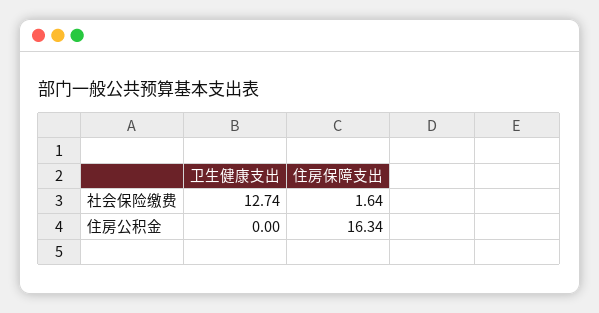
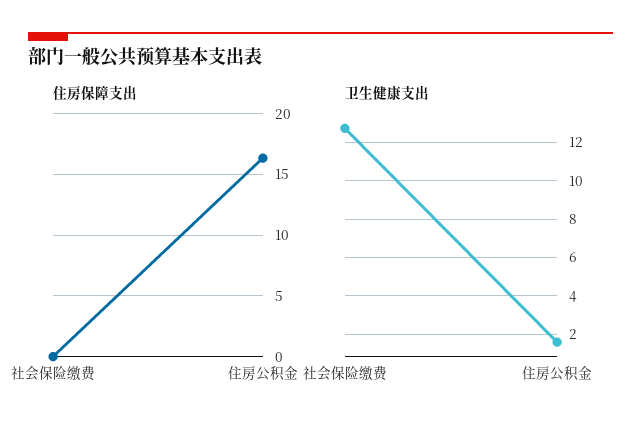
  {
    "卫生健康支出": {
      "社会保险缴费": 12.74,
-     "住房公积金": 0
+     "住房公积金": 1.5
    },
    "住房保障支出": {
-     "社会保险缴费": 1.64,
+     "社会保险缴费": 0,
      "住房公积金": 16.34
    }
  }

